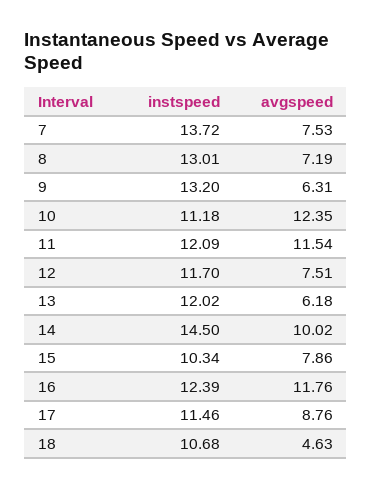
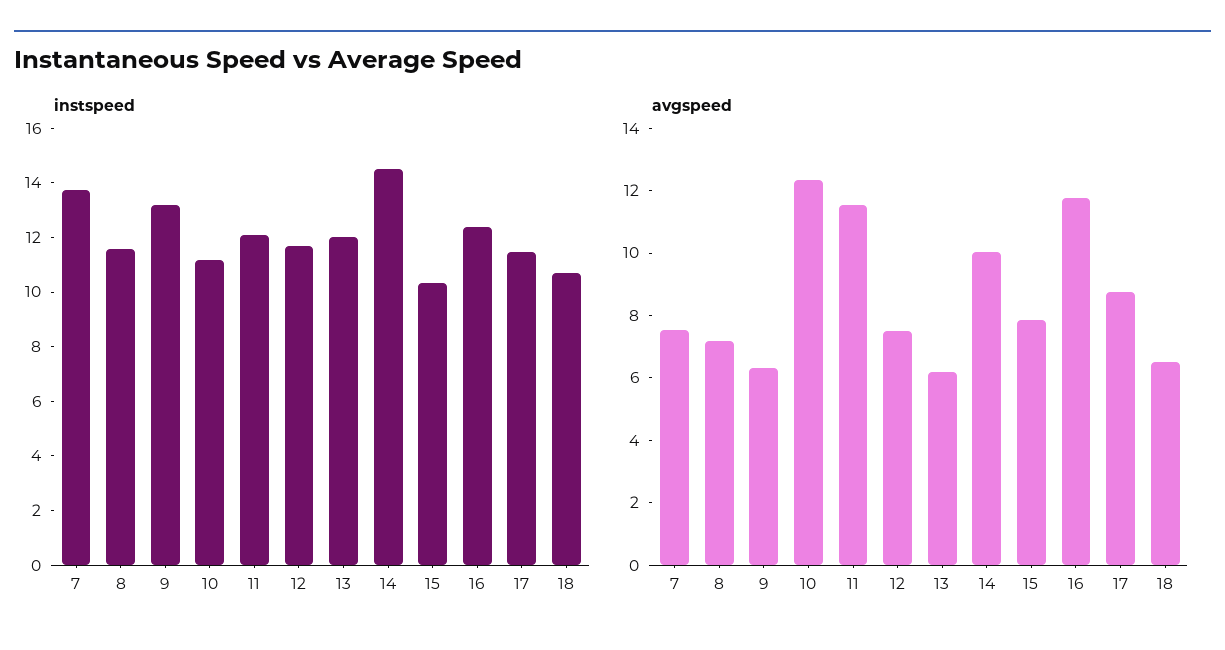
  {
    "instspeed": {
      "7": 13.72,
-     "8": 13.01,
+     "8": 11.5,
      "9": 13.2,
      "10": 11.18,
      "11": 12.09,
      "12": 11.7,
      "13": 12.02,
      "14": 14.5,
      "15": 10.34,
      "16": 12.39,
      "17": 11.46,
      "18": 10.68
    },
    "avgspeed": {
      "7": 7.53,
      "8": 7.19,
      "9": 6.31,
      "10": 12.35,
      "11": 11.54,
      "12": 7.51,
      "13": 6.18,
      "14": 10.02,
      "15": 7.86,
      "16": 11.76,
      "17": 8.76,
-     "18": 4.63
+     "18": 6.5
    }
  }

